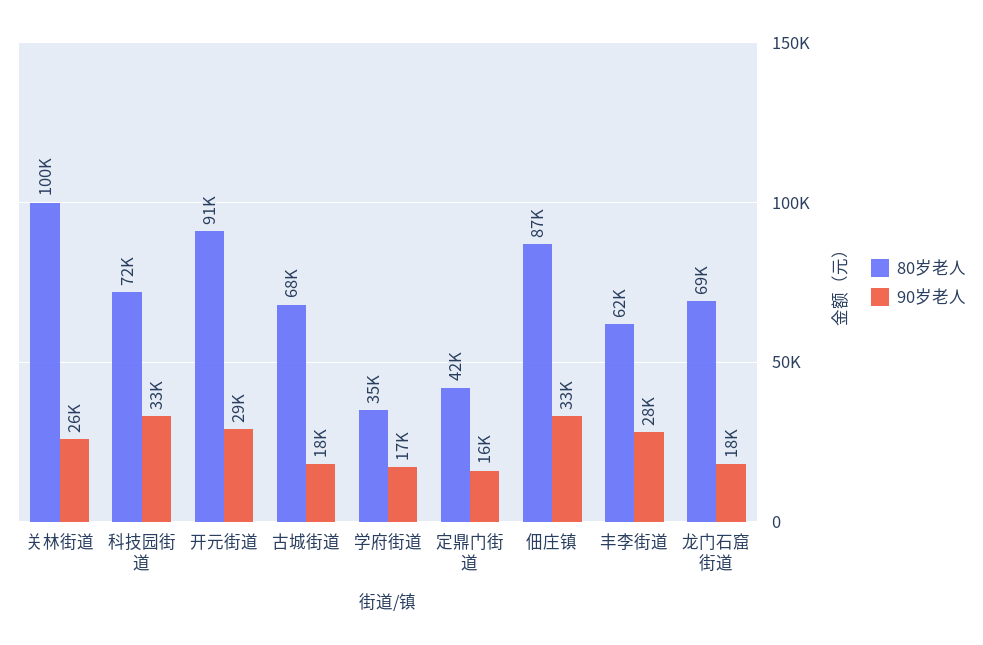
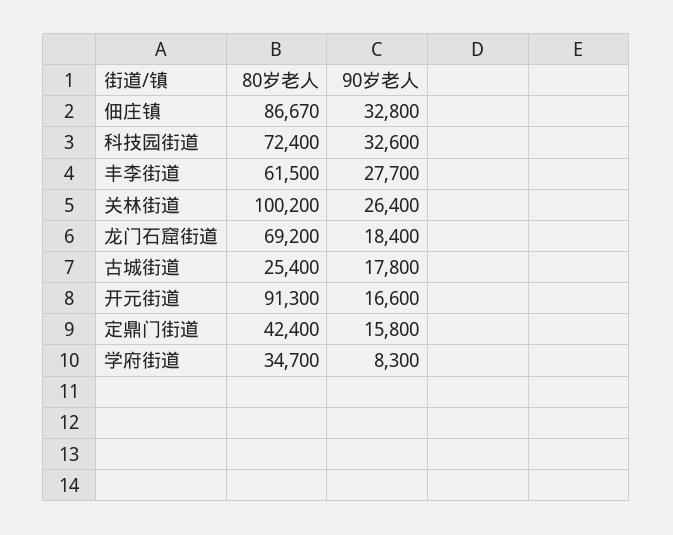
  {
    "80岁老人": {
      "关林街道": 100200,
      "科技园街道": 72400,
      "开元街道": 91300,
-     "古城街道": 68000,
+     "古城街道": 25400,
      "学府街道": 34700,
      "定鼎门街道": 42400,
      "佃庄镇": 86670,
      "丰李街道": 61500,
      "龙门石窟街道": 69200
    },
    "90岁老人": {
      "关林街道": 26400,
      "科技园街道": 32600,
-     "开元街道": 29000,
+     "开元街道": 16600,
      "古城街道": 17800,
-     "学府街道": 17000,
+     "学府街道": 8300,
      "定鼎门街道": 15800,
      "佃庄镇": 32800,
      "丰李街道": 27700,
      "龙门石窟街道": 18400
    }
  }

